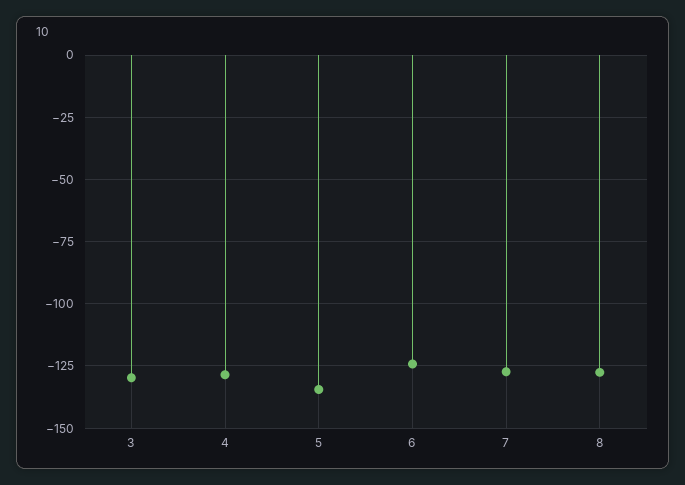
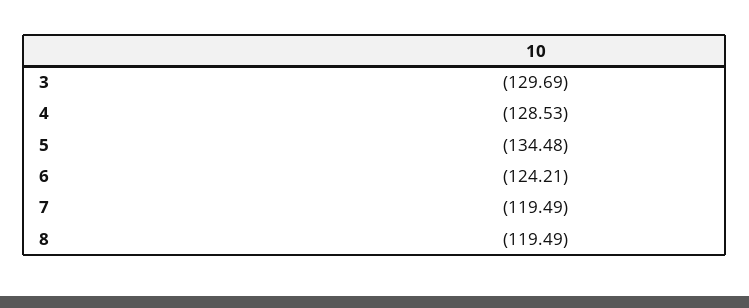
  {
    "3": -129.69,
    "4": -128.53,
    "5": -134.48,
    "6": -124.21,
-   "7": -127.5,
+   "7": -119.49,
-   "8": -127.5
+   "8": -119.49
  }

